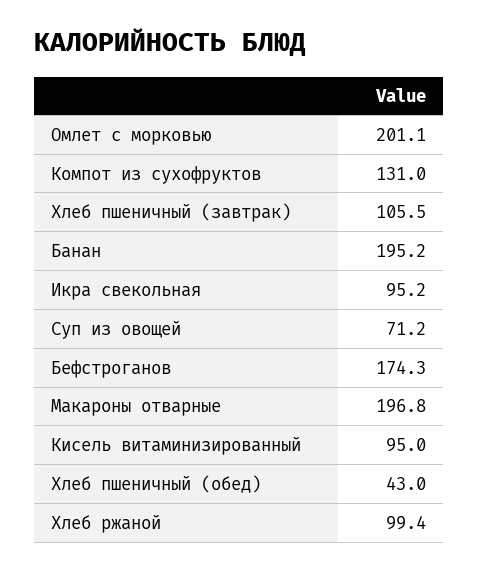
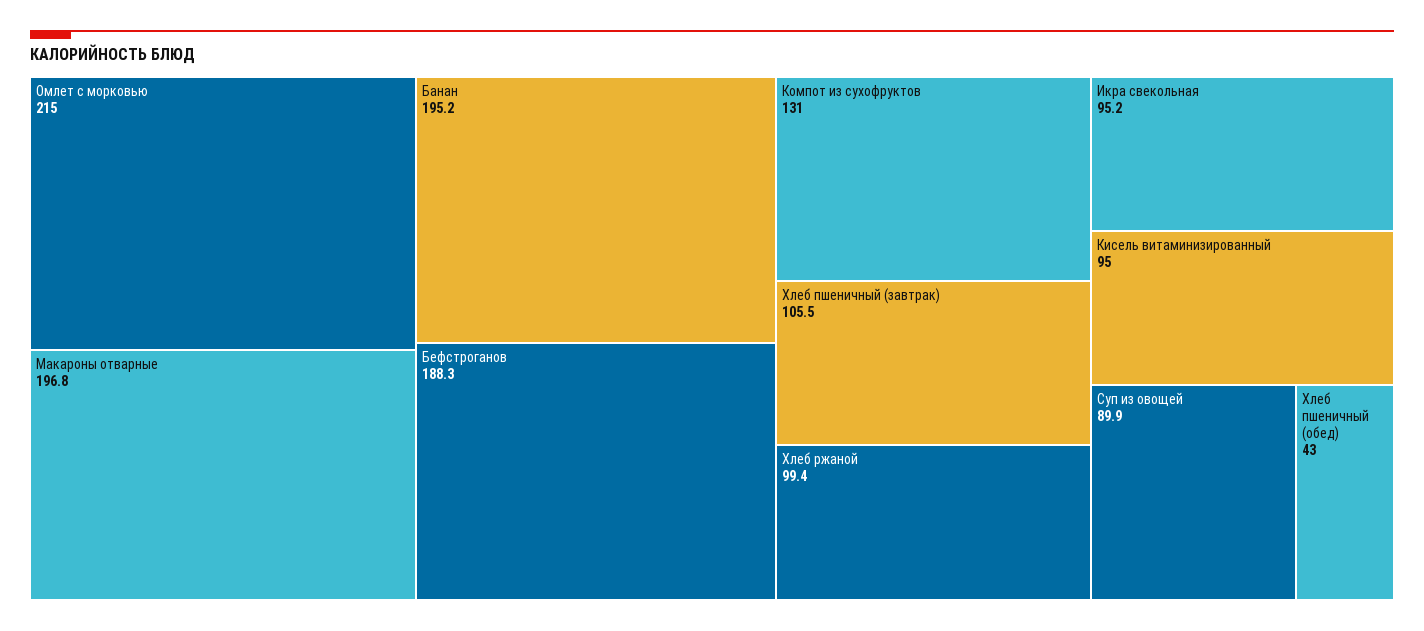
  {
-   "Омлет с морковью": 201.1,
+   "Омлет с морковью": 215,
    "Компот из сухофруктов": 131,
    "Хлеб пшеничный (завтрак)": 105.5,
    "Банан": 195.2,
    "Икра свекольная": 95.2,
-   "Суп из овощей": 71.2,
+   "Суп из овощей": 89.9,
-   "Бефстроганов": 174.3,
+   "Бефстроганов": 188.3,
    "Макароны отварные": 196.8,
    "Кисель витаминизированный": 95,
    "Хлеб пшеничный (обед)": 43,
    "Хлеб ржаной": 99.4
  }

